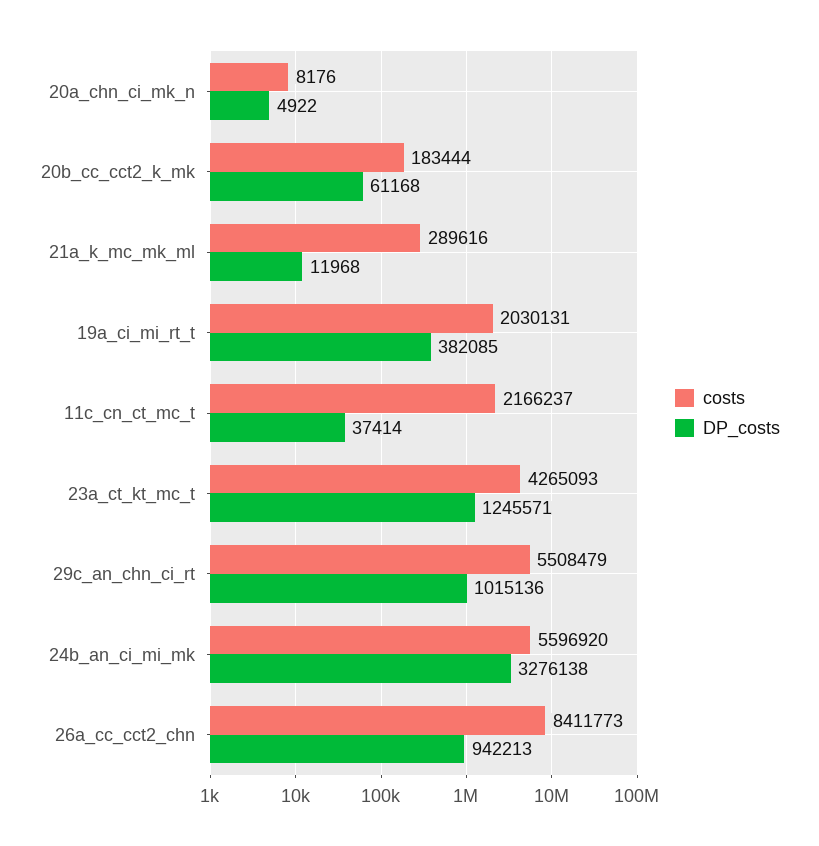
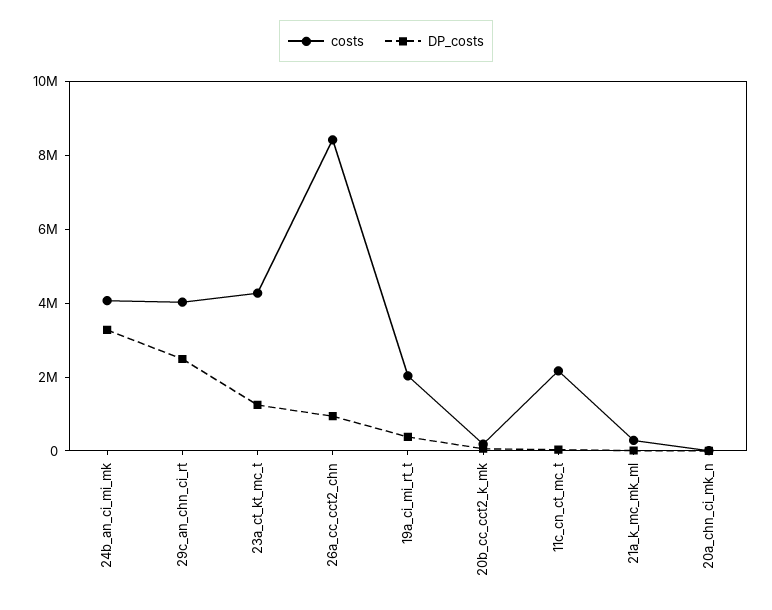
  {
    "costs": {
      "20a_chn_ci_mk_n": 8176,
      "20b_cc_cct2_k_mk": 183444,
      "21a_k_mc_mk_ml": 289616,
      "19a_ci_mi_rt_t": 2030131,
      "11c_cn_ct_mc_t": 2166237,
      "23a_ct_kt_mc_t": 4265093,
-     "29c_an_chn_ci_rt": 5508479,
+     "29c_an_chn_ci_rt": 4000000,
-     "24b_an_ci_mi_mk": 5596920,
+     "24b_an_ci_mi_mk": 4000000,
      "26a_cc_cct2_chn": 8411773
    },
    "DP_costs": {
      "20a_chn_ci_mk_n": 4922,
      "20b_cc_cct2_k_mk": 61168,
      "21a_k_mc_mk_ml": 11968,
      "19a_ci_mi_rt_t": 382085,
      "11c_cn_ct_mc_t": 37414,
      "23a_ct_kt_mc_t": 1245571,
-     "29c_an_chn_ci_rt": 1015136,
+     "29c_an_chn_ci_rt": 2500000,
      "24b_an_ci_mi_mk": 3276138,
      "26a_cc_cct2_chn": 942213
    }
  }

